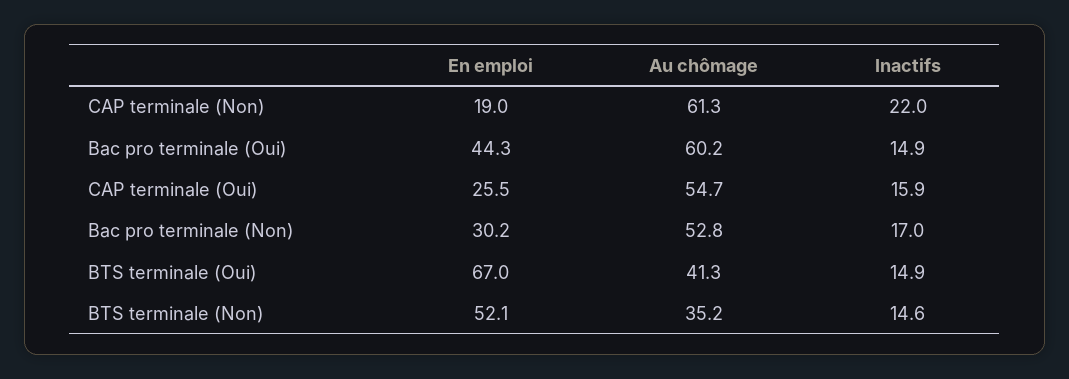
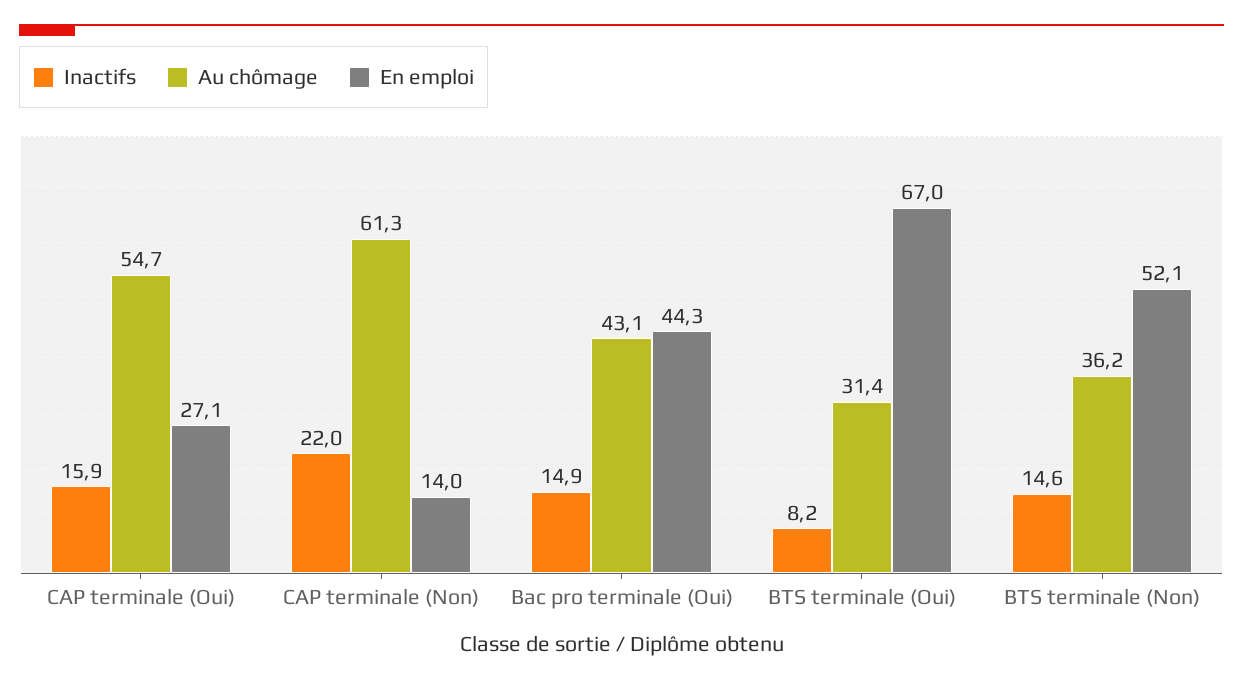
  {
    "En emploi": {
-     "CAP terminale (Non)": 19,
+     "CAP terminale (Non)": 14,
      "Bac pro terminale (Oui)": 44.3,
-     "CAP terminale (Oui)": 25.5,
+     "CAP terminale (Oui)": 27.1,
-     "Bac pro terminale (Non)": 30.2,
      "BTS terminale (Oui)": 67,
      "BTS terminale (Non)": 52.1
    },
    "Au chômage": {
      "CAP terminale (Non)": 61.3,
-     "Bac pro terminale (Oui)": 60.2,
+     "Bac pro terminale (Oui)": 43.1,
      "CAP terminale (Oui)": 54.7,
-     "Bac pro terminale (Non)": 52.8,
-     "BTS terminale (Oui)": 41.3,
+     "BTS terminale (Oui)": 31.4,
-     "BTS terminale (Non)": 35.2
+     "BTS terminale (Non)": 36.2
    },
    "Inactifs": {
      "CAP terminale (Non)": 22,
      "Bac pro terminale (Oui)": 14.9,
      "CAP terminale (Oui)": 15.9,
-     "Bac pro terminale (Non)": 17,
-     "BTS terminale (Oui)": 14.9,
+     "BTS terminale (Oui)": 8.2,
      "BTS terminale (Non)": 14.6
    }
  }

